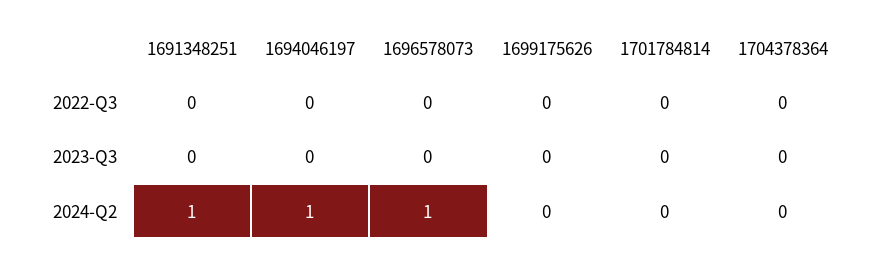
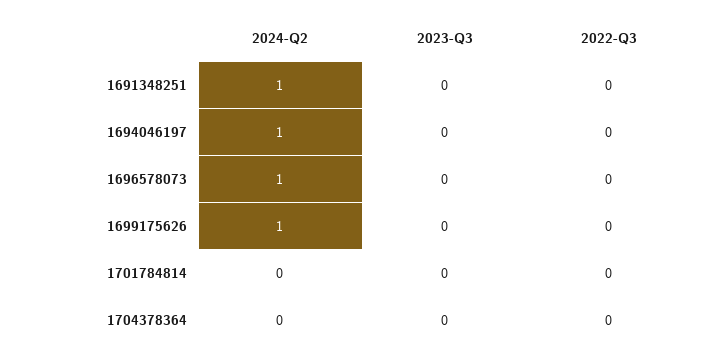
  {
    "1691348251": {
      "2022-Q3": 0,
      "2023-Q3": 0,
      "2024-Q2": 1
    },
    "1694046197": {
      "2022-Q3": 0,
      "2023-Q3": 0,
      "2024-Q2": 1
    },
    "1696578073": {
      "2022-Q3": 0,
      "2023-Q3": 0,
      "2024-Q2": 1
    },
    "1699175626": {
      "2022-Q3": 0,
      "2023-Q3": 0,
-     "2024-Q2": 0
+     "2024-Q2": 1
    },
    "1701784814": {
      "2022-Q3": 0,
      "2023-Q3": 0,
      "2024-Q2": 0
    },
    "1704378364": {
      "2022-Q3": 0,
      "2023-Q3": 0,
      "2024-Q2": 0
    }
  }

